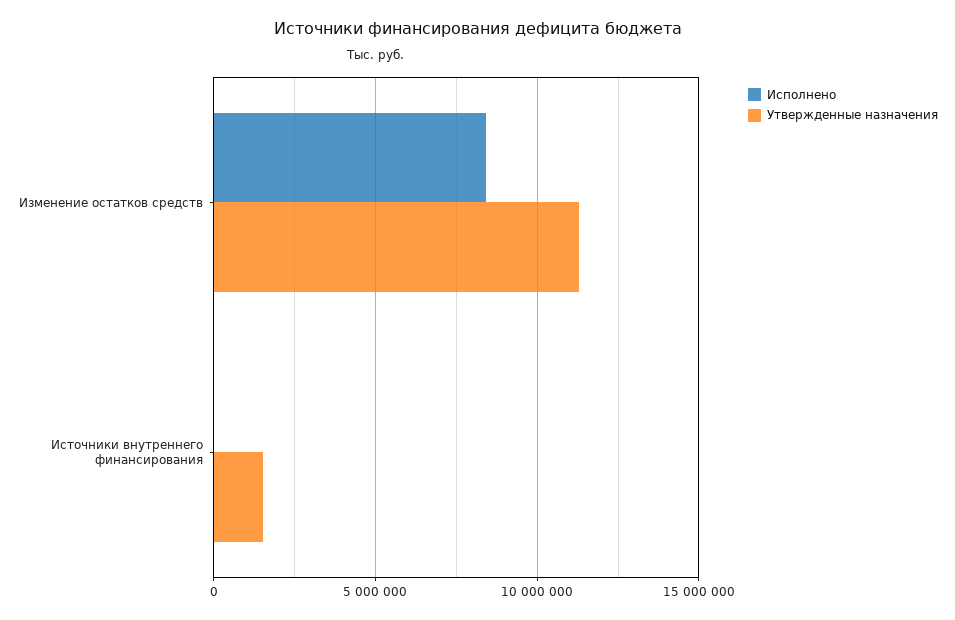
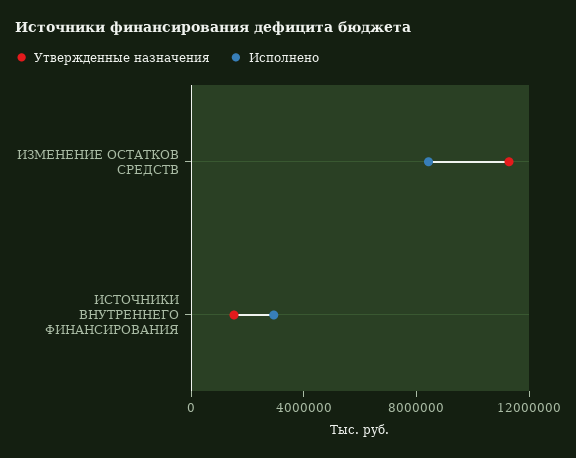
  {
    "Исполнено": {
      "Изменение остатков средств": 8500000,
-     "Источники внутреннего финансирования": 0
+     "Источники внутреннего финансирования": 3000000
    },
    "Утвержденные назначения": {
      "Изменение остатков средств": 11500000,
      "Источники внутреннего финансирования": 1500000
    }
  }

